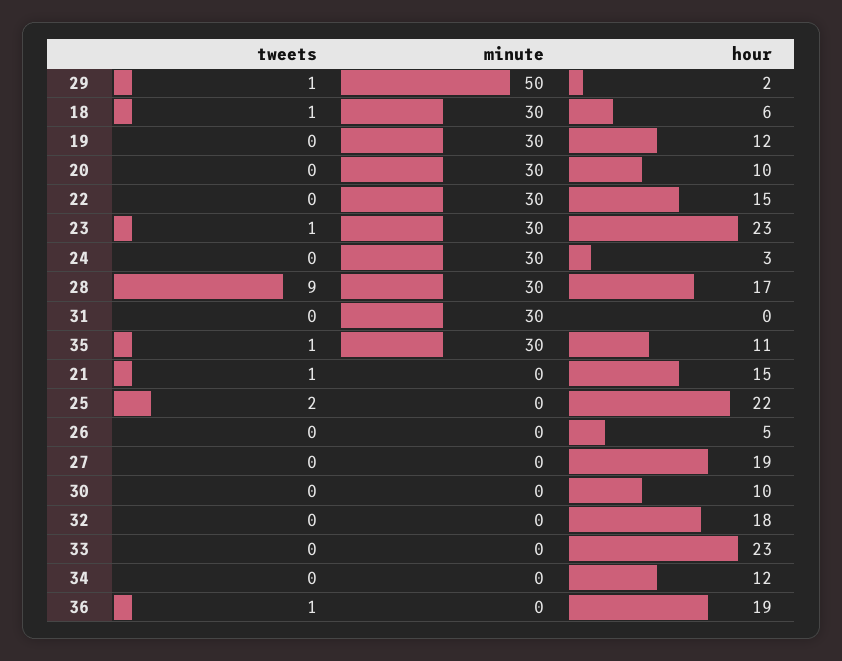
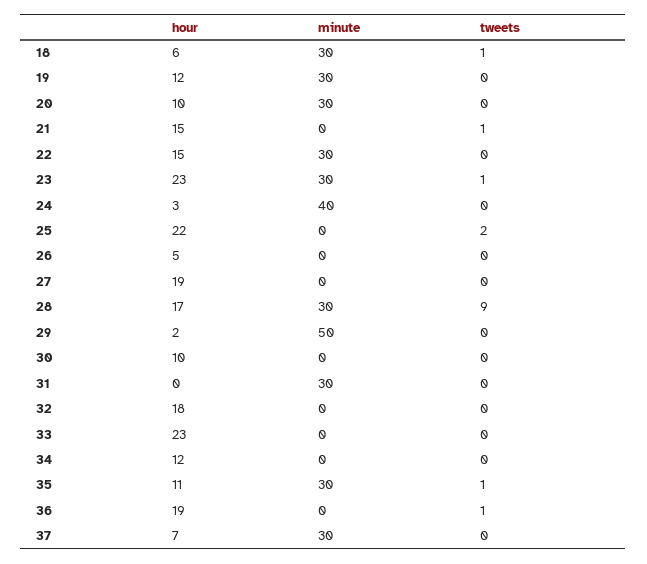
  {
    "tweets": {
-     "29": 1,
+     "29": 0,
      "18": 1,
      "19": 0,
      "20": 0,
      "22": 0,
      "23": 1,
      "24": 0,
      "28": 9,
      "31": 0,
      "35": 1,
      "21": 1,
      "25": 2,
      "26": 0,
      "27": 0,
      "30": 0,
      "32": 0,
      "33": 0,
      "34": 0,
-     "36": 1
+     "36": 1,
+     "37": 0
    },
    "minute": {
      "29": 50,
      "18": 30,
      "19": 30,
      "20": 30,
      "22": 30,
      "23": 30,
-     "24": 30,
+     "24": 40,
      "28": 30,
      "31": 30,
      "35": 30,
      "21": 0,
      "25": 0,
      "26": 0,
      "27": 0,
      "30": 0,
      "32": 0,
      "33": 0,
      "34": 0,
-     "36": 0
+     "36": 0,
+     "37": 30
    },
    "hour": {
      "29": 2,
      "18": 6,
      "19": 12,
      "20": 10,
      "22": 15,
      "23": 23,
      "24": 3,
      "28": 17,
      "31": 0,
      "35": 11,
      "21": 15,
      "25": 22,
      "26": 5,
      "27": 19,
      "30": 10,
      "32": 18,
      "33": 23,
      "34": 12,
-     "36": 19
+     "36": 19,
+     "37": 7
    }
  }

